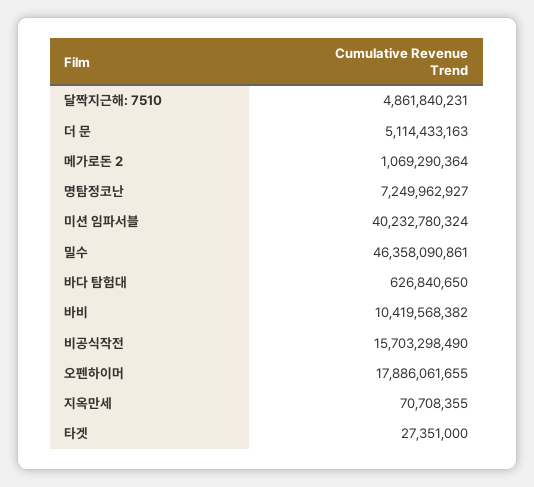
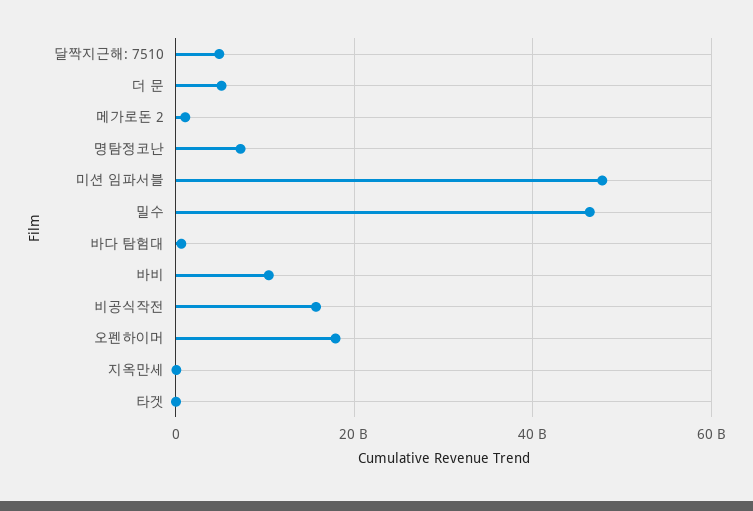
  {
    "달짝지근해: 7510": 4861840231,
    "더 문": 5114433163,
    "메가로돈 2": 1069290364,
    "명탐정코난": 7249962927,
-   "미션 임파서블": 40232780324,
+   "미션 임파서블": 48000000000,
    "밀수": 46358090861,
    "바다 탐험대": 626840650,
    "바비": 10419568382,
    "비공식작전": 15703298490,
    "오펜하이머": 17886061655,
    "지옥만세": 70708355,
    "타겟": 27351000
  }

